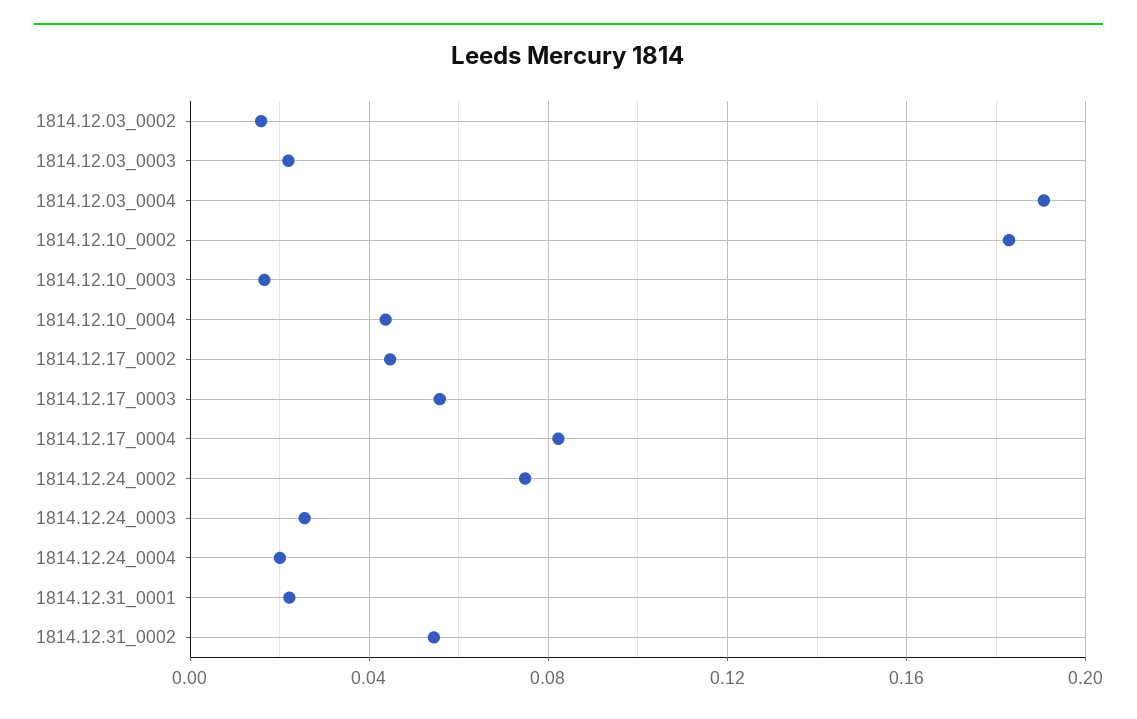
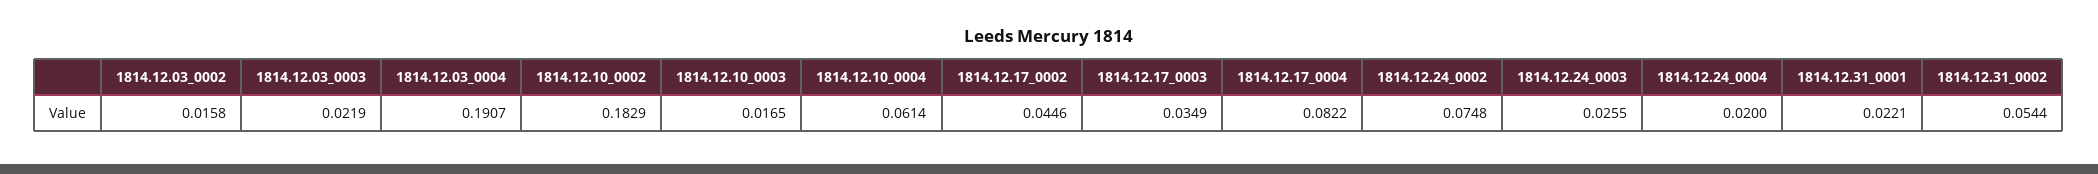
  {
    "1814.12.03_0002": 0.0158,
    "1814.12.03_0003": 0.0219,
    "1814.12.03_0004": 0.1907,
    "1814.12.10_0002": 0.1829,
    "1814.12.10_0003": 0.0165,
-   "1814.12.10_0004": 0.045,
+   "1814.12.10_0004": 0.0614,
    "1814.12.17_0002": 0.0446,
-   "1814.12.17_0003": 0.055,
+   "1814.12.17_0003": 0.0349,
    "1814.12.17_0004": 0.0822,
    "1814.12.24_0002": 0.0748,
    "1814.12.24_0003": 0.0255,
    "1814.12.24_0004": 0.02,
    "1814.12.31_0001": 0.0221,
    "1814.12.31_0002": 0.0544
  }

